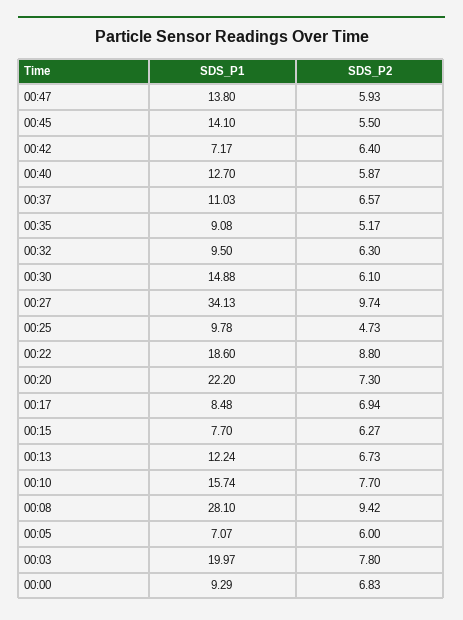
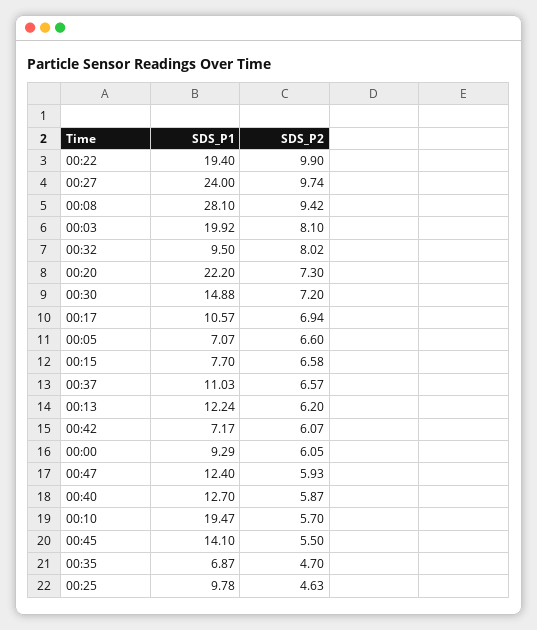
  {
    "SDS_P1": {
-     "00:47": 13.8,
+     "00:47": 12.4,
      "00:45": 14.1,
      "00:42": 7.17,
      "00:40": 12.7,
      "00:37": 11.03,
-     "00:35": 9.08,
+     "00:35": 6.87,
      "00:32": 9.5,
      "00:30": 14.88,
-     "00:27": 34.13,
+     "00:27": 24,
      "00:25": 9.78,
-     "00:22": 18.6,
+     "00:22": 19.4,
      "00:20": 22.2,
-     "00:17": 8.48,
+     "00:17": 10.57,
      "00:15": 7.7,
      "00:13": 12.24,
-     "00:10": 15.74,
+     "00:10": 19.47,
      "00:08": 28.1,
      "00:05": 7.07,
-     "00:03": 19.97,
+     "00:03": 19.92,
      "00:00": 9.29
    },
    "SDS_P2": {
      "00:47": 5.93,
      "00:45": 5.5,
-     "00:42": 6.4,
+     "00:42": 6.07,
      "00:40": 5.87,
      "00:37": 6.57,
-     "00:35": 5.17,
+     "00:35": 4.7,
-     "00:32": 6.3,
+     "00:32": 8.02,
-     "00:30": 6.1,
+     "00:30": 7.2,
      "00:27": 9.74,
-     "00:25": 4.73,
+     "00:25": 4.63,
-     "00:22": 8.8,
+     "00:22": 9.9,
      "00:20": 7.3,
      "00:17": 6.94,
-     "00:15": 6.27,
+     "00:15": 6.58,
-     "00:13": 6.73,
+     "00:13": 6.2,
-     "00:10": 7.7,
+     "00:10": 5.7,
      "00:08": 9.42,
-     "00:05": 6,
+     "00:05": 6.6,
-     "00:03": 7.8,
+     "00:03": 8.1,
-     "00:00": 6.83
+     "00:00": 6.05
    }
  }

